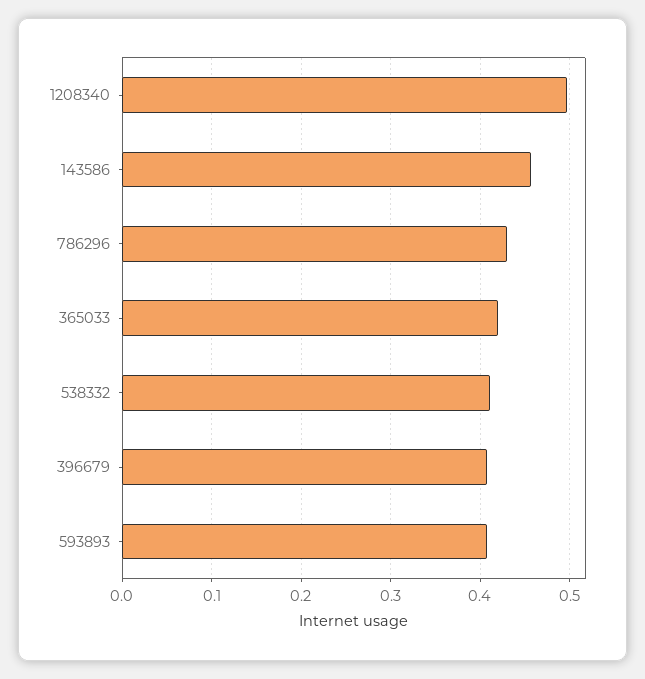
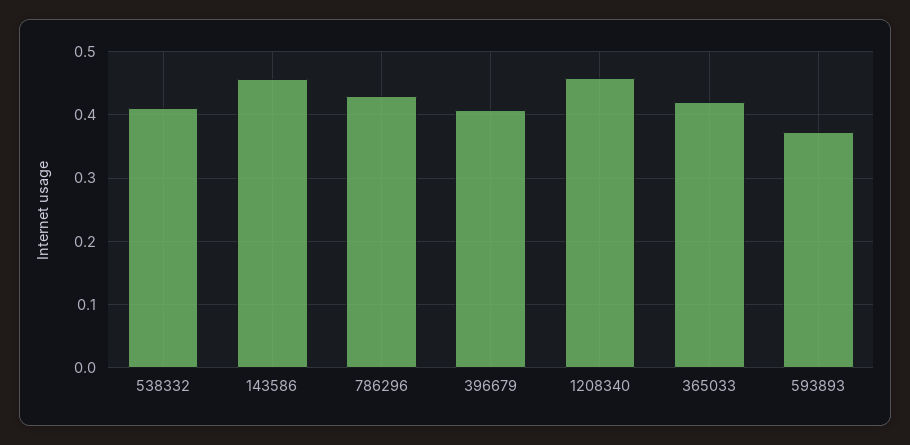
  {
-   "1208340": 0.5,
+   "1208340": 0.46,
    "143586": 0.46,
    "786296": 0.43,
    "365033": 0.42,
    "538332": 0.41,
    "396679": 0.41,
-   "593893": 0.41
+   "593893": 0.37
  }

